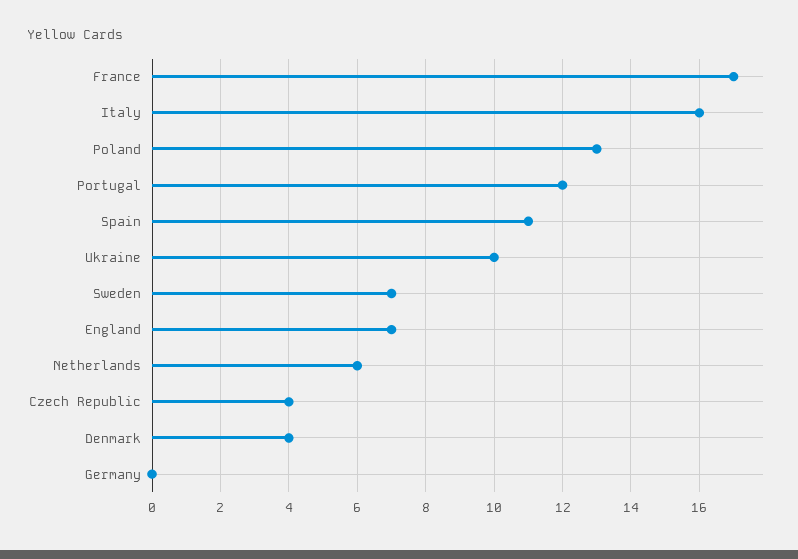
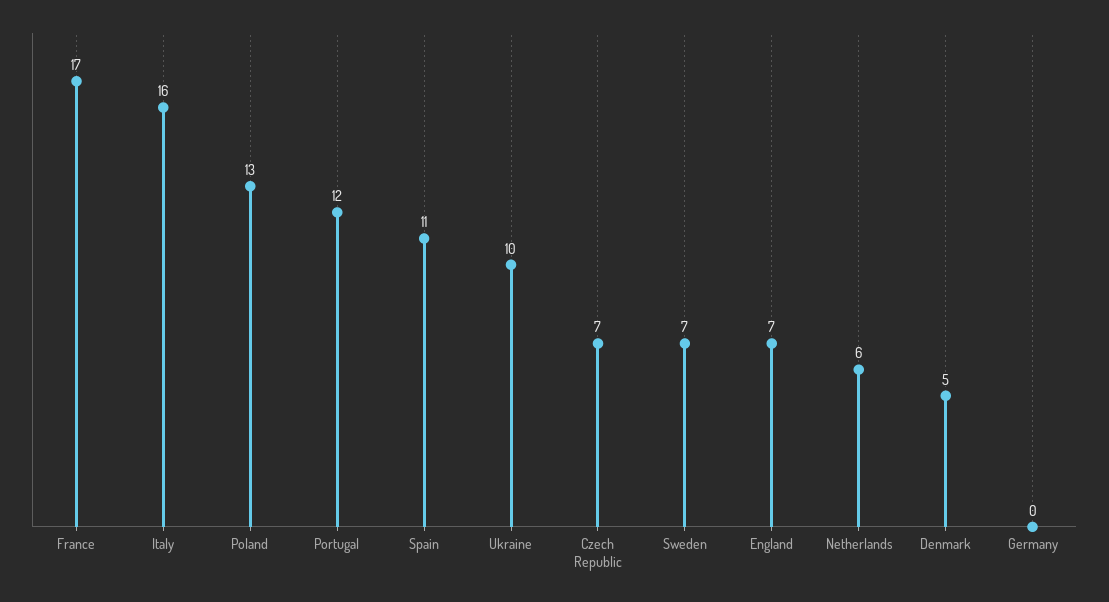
  {
    "France": 17,
    "Italy": 16,
    "Poland": 13,
    "Portugal": 12,
    "Spain": 11,
    "Ukraine": 10,
    "Sweden": 7,
    "England": 7,
    "Netherlands": 6,
-   "Czech Republic": 4,
+   "Czech Republic": 7,
-   "Denmark": 4,
+   "Denmark": 5,
    "Germany": 0
  }

